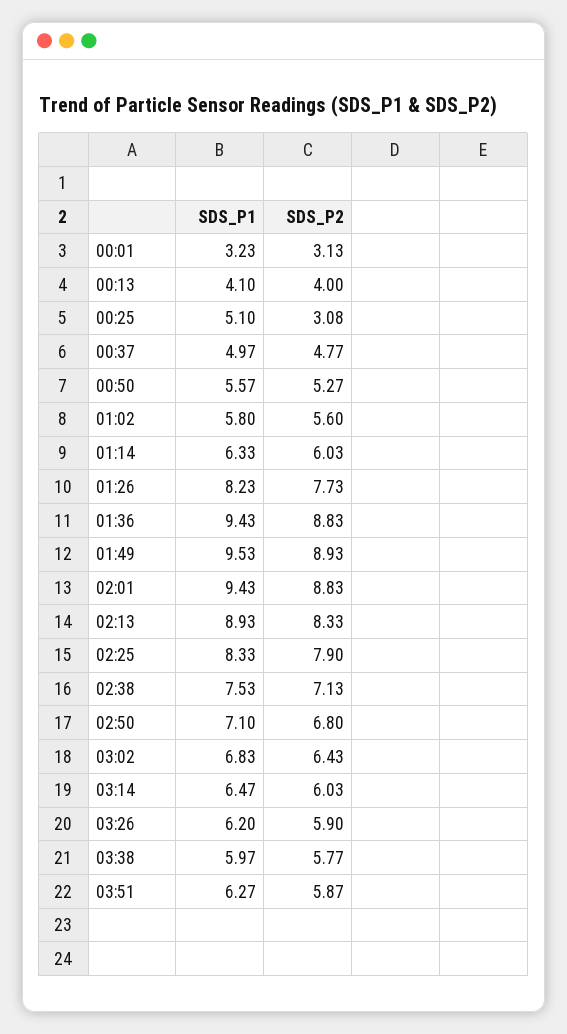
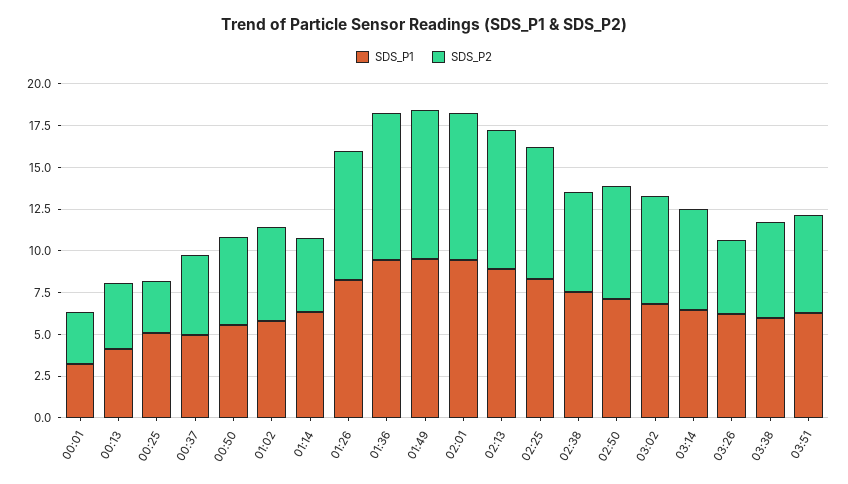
  {
    "SDS_P1": {
      "00:01": 3.23,
      "00:13": 4.1,
      "00:25": 5.1,
      "00:37": 4.97,
      "00:50": 5.57,
      "01:02": 5.8,
      "01:14": 6.33,
      "01:26": 8.23,
      "01:36": 9.43,
      "01:49": 9.53,
      "02:01": 9.43,
      "02:13": 8.93,
      "02:25": 8.33,
      "02:38": 7.53,
      "02:50": 7.1,
      "03:02": 6.83,
      "03:14": 6.47,
      "03:26": 6.2,
      "03:38": 5.97,
      "03:51": 6.27
    },
    "SDS_P2": {
      "00:01": 3.13,
      "00:13": 4,
      "00:25": 3.08,
      "00:37": 4.77,
      "00:50": 5.27,
      "01:02": 5.6,
-     "01:14": 6.03,
+     "01:14": 4.5,
      "01:26": 7.73,
      "01:36": 8.83,
      "01:49": 8.93,
      "02:01": 8.83,
      "02:13": 8.33,
      "02:25": 7.9,
-     "02:38": 7.13,
+     "02:38": 6,
      "02:50": 6.8,
      "03:02": 6.43,
      "03:14": 6.03,
-     "03:26": 5.9,
+     "03:26": 4.5,
      "03:38": 5.77,
      "03:51": 5.87
    }
  }

